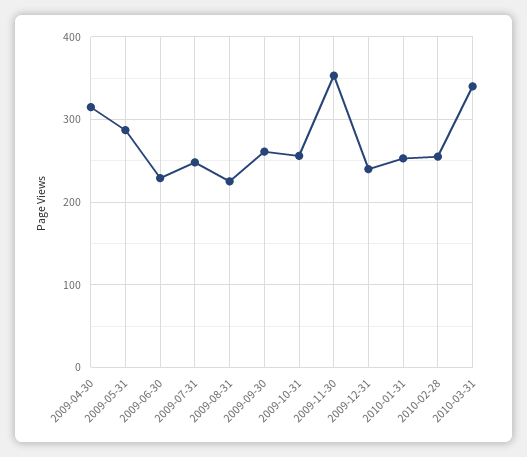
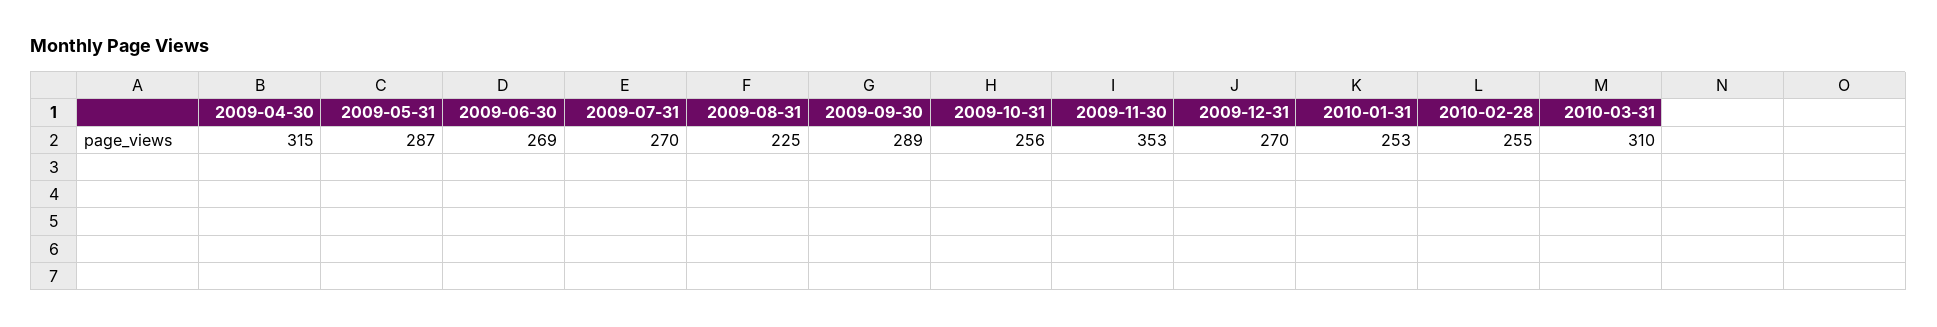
  {
    "2009-04-30": 315,
    "2009-05-31": 287,
-   "2009-06-30": 230,
+   "2009-06-30": 269,
-   "2009-07-31": 250,
+   "2009-07-31": 270,
    "2009-08-31": 225,
-   "2009-09-30": 260,
+   "2009-09-30": 289,
    "2009-10-31": 256,
    "2009-11-30": 353,
-   "2009-12-31": 240,
+   "2009-12-31": 270,
    "2010-01-31": 253,
    "2010-02-28": 255,
-   "2010-03-31": 340
+   "2010-03-31": 310
  }

